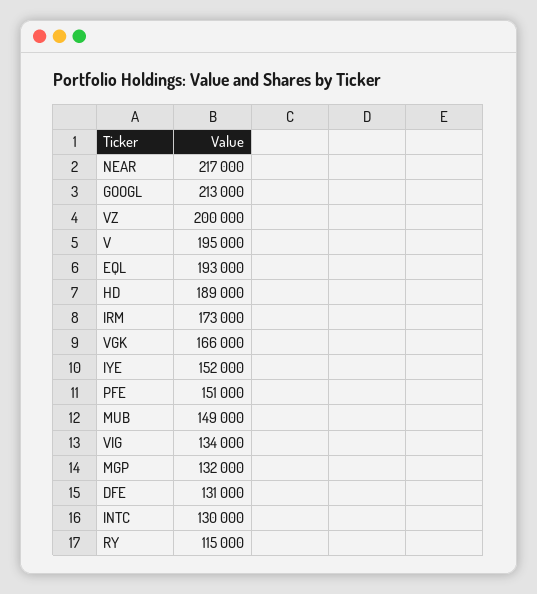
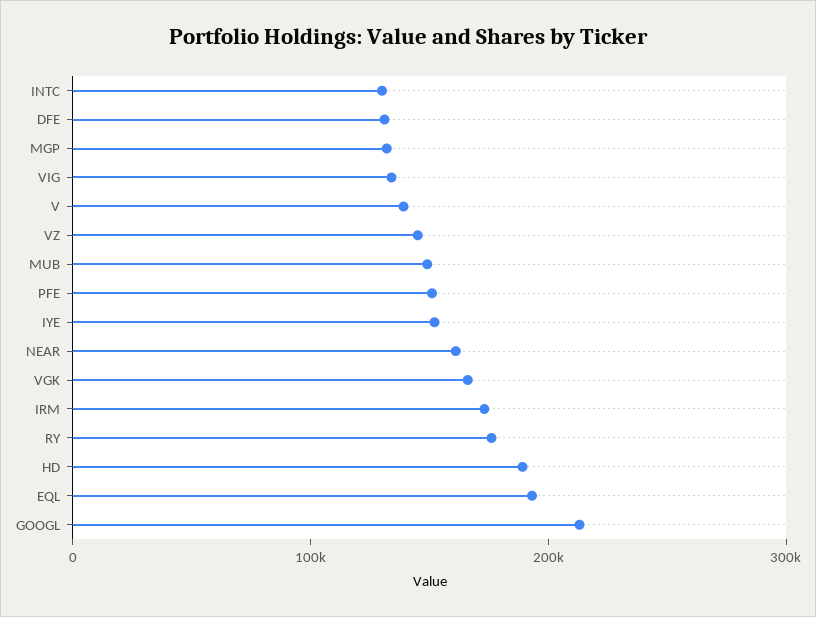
  {
-   "NEAR": 217000,
+   "NEAR": 160000,
    "GOOGL": 213000,
-   "VZ": 200000,
+   "VZ": 140000,
-   "V": 195000,
+   "V": 140000,
    "EQL": 193000,
    "HD": 189000,
    "IRM": 173000,
    "VGK": 166000,
    "IYE": 152000,
    "PFE": 151000,
    "MUB": 149000,
    "VIG": 134000,
    "MGP": 132000,
    "DFE": 131000,
    "INTC": 130000,
-   "RY": 115000
+   "RY": 180000
  }

